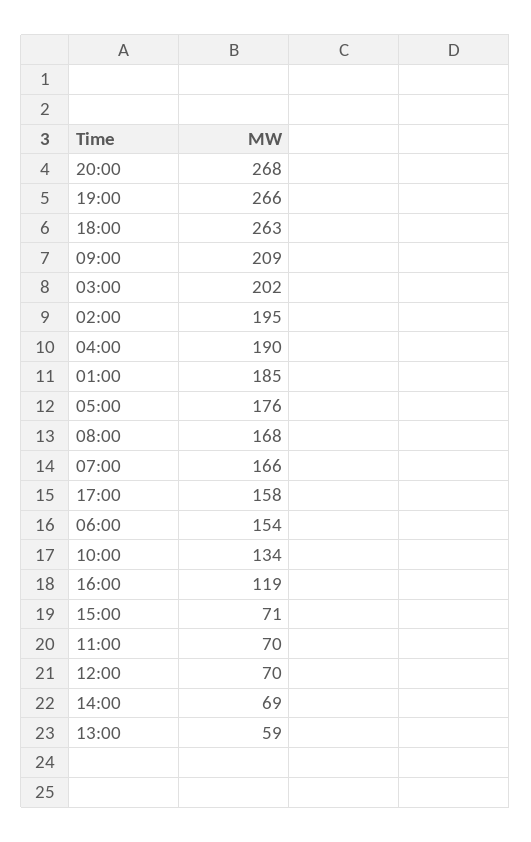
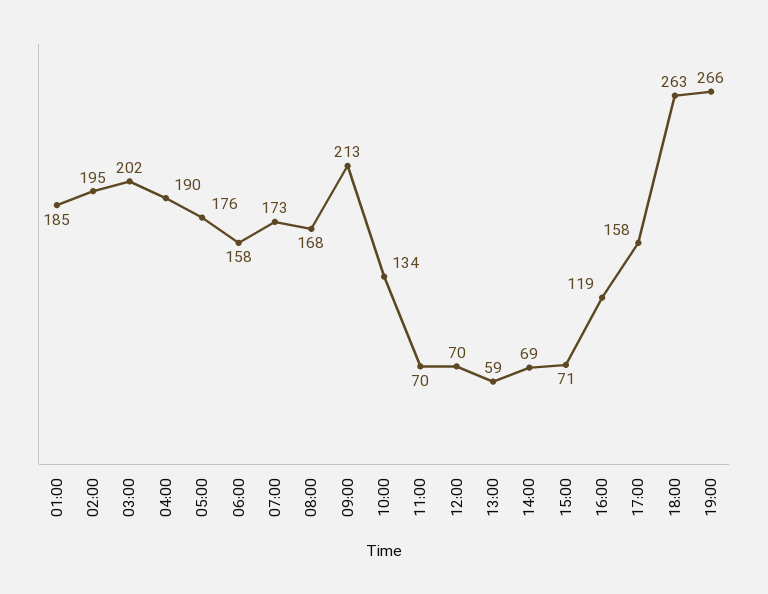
  {
-   "20:00": 268,
    "19:00": 266,
    "18:00": 263,
-   "09:00": 209,
+   "09:00": 213,
    "03:00": 202,
    "02:00": 195,
    "04:00": 190,
    "01:00": 185,
    "05:00": 176,
    "08:00": 168,
-   "07:00": 166,
+   "07:00": 173,
    "17:00": 158,
-   "06:00": 154,
+   "06:00": 158,
    "10:00": 134,
    "16:00": 119,
    "15:00": 71,
    "11:00": 70,
    "12:00": 70,
    "14:00": 69,
    "13:00": 59
  }

